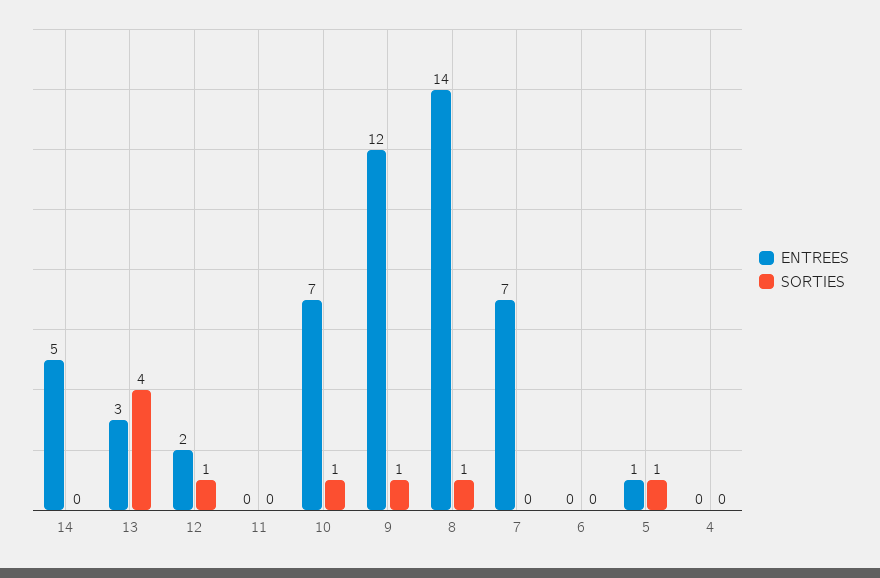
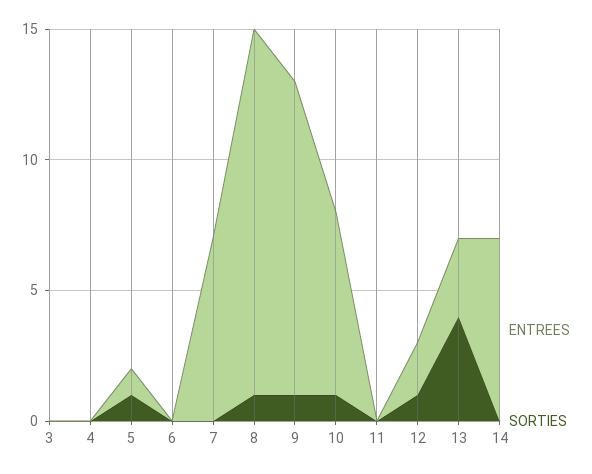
  {
    "ENTREES": {
-     "14": 5,
+     "14": 7,
      "13": 3,
      "12": 2,
      "11": 0,
      "10": 7,
      "9": 12,
      "8": 14,
      "7": 7,
      "6": 0,
      "5": 1,
-     "4": 0
+     "4": 0,
+     "3": 0
    },
    "SORTIES": {
      "14": 0,
      "13": 4,
      "12": 1,
      "11": 0,
      "10": 1,
      "9": 1,
      "8": 1,
      "7": 0,
      "6": 0,
      "5": 1,
-     "4": 0
+     "4": 0,
+     "3": 0
    }
  }

